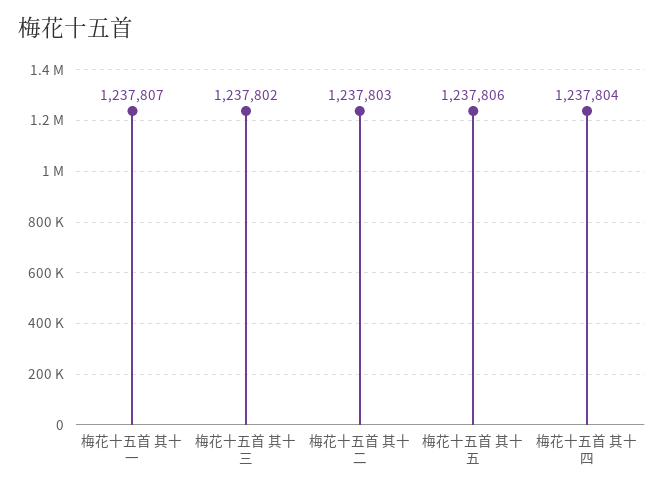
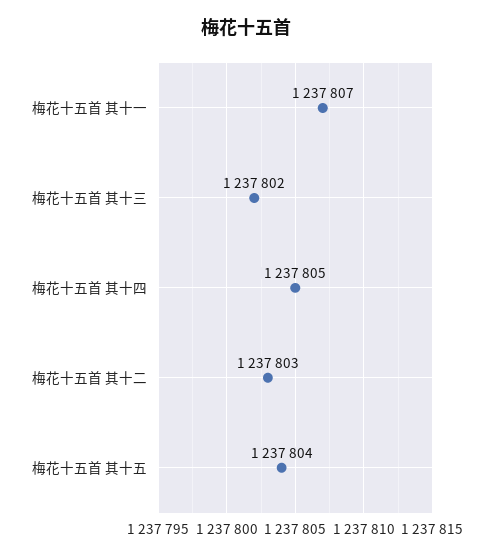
  {
    "梅花十五首 其十一": 1237807,
    "梅花十五首 其十三": 1237802,
    "梅花十五首 其十二": 1237803,
-   "梅花十五首 其十五": 1237806,
+   "梅花十五首 其十五": 1237804,
-   "梅花十五首 其十四": 1237804
+   "梅花十五首 其十四": 1237805
  }

